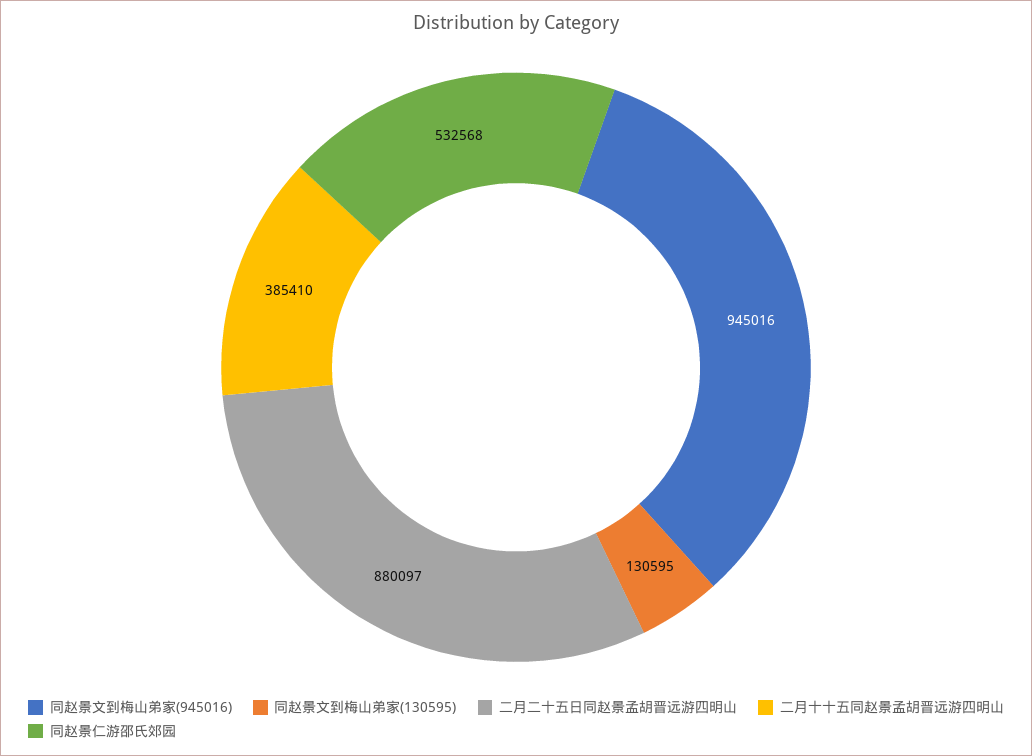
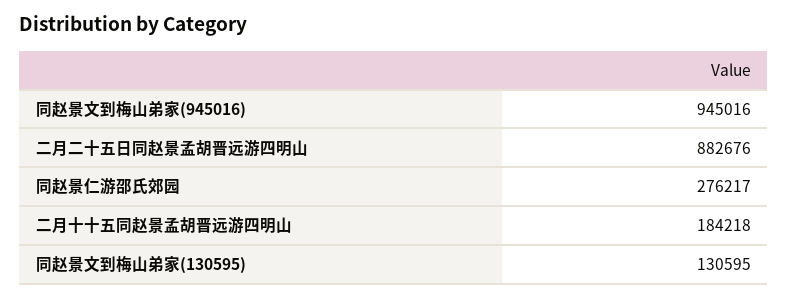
  {
    "同赵景文到梅山弟家(945016)": 945016,
    "同赵景文到梅山弟家(130595)": 130595,
-   "二月二十五日同赵景孟胡晋远游四明山": 880097,
+   "二月二十五日同赵景孟胡晋远游四明山": 882676,
-   "二月十十五同赵景孟胡晋远游四明山": 385410,
+   "二月十十五同赵景孟胡晋远游四明山": 184218,
-   "同赵景仁游邵氏郊园": 532568
+   "同赵景仁游邵氏郊园": 276217
  }

